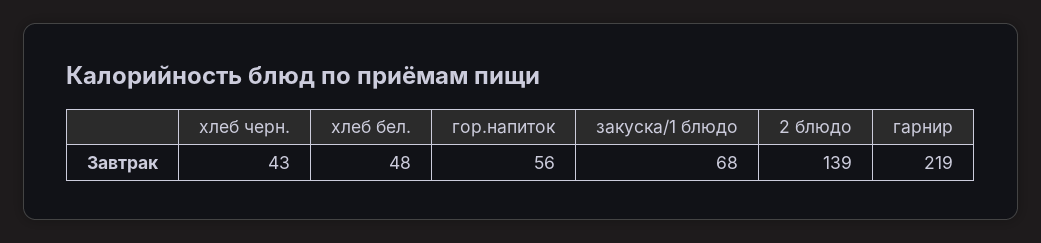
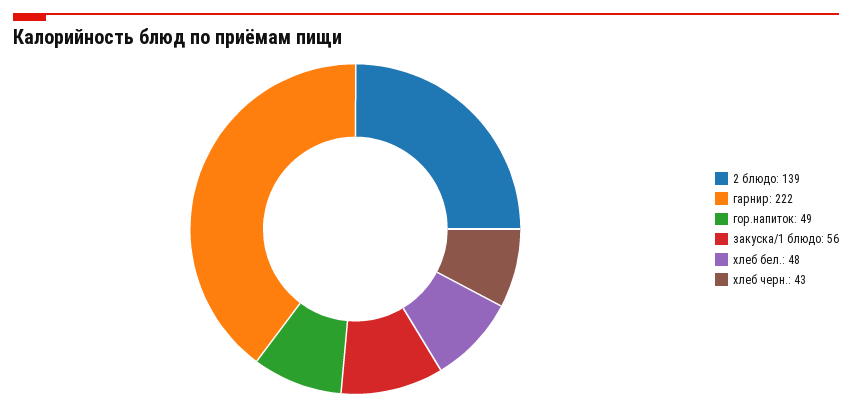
  {
    "хлеб черн.": 43,
    "хлеб бел.": 48,
-   "гор.напиток": 56,
+   "гор.напиток": 49,
-   "закуска/1 блюдо": 68,
+   "закуска/1 блюдо": 56,
    "2 блюдо": 139,
-   "гарнир": 219
+   "гарнир": 222
  }

